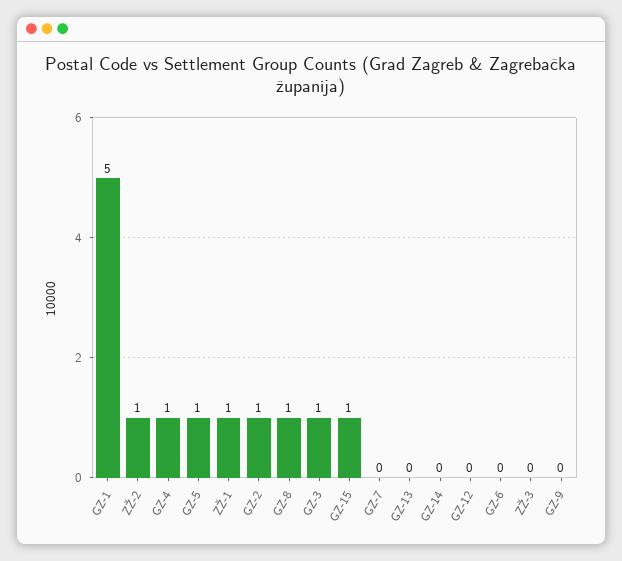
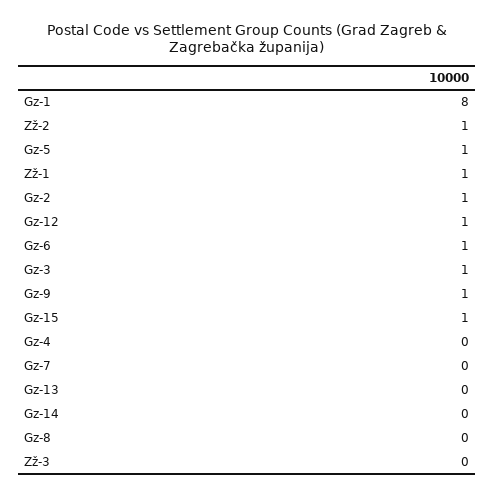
  {
-   "GZ-1": 5,
+   "GZ-1": 8,
    "ZŽ-2": 1,
-   "GZ-4": 1,
+   "GZ-4": 0,
    "GZ-5": 1,
    "ZŽ-1": 1,
    "GZ-2": 1,
-   "GZ-8": 1,
+   "GZ-8": 0,
    "GZ-3": 1,
    "GZ-15": 1,
    "GZ-7": 0,
    "GZ-13": 0,
    "GZ-14": 0,
-   "GZ-12": 0,
+   "GZ-12": 1,
-   "GZ-6": 0,
+   "GZ-6": 1,
    "ZŽ-3": 0,
-   "GZ-9": 0
+   "GZ-9": 1
  }

